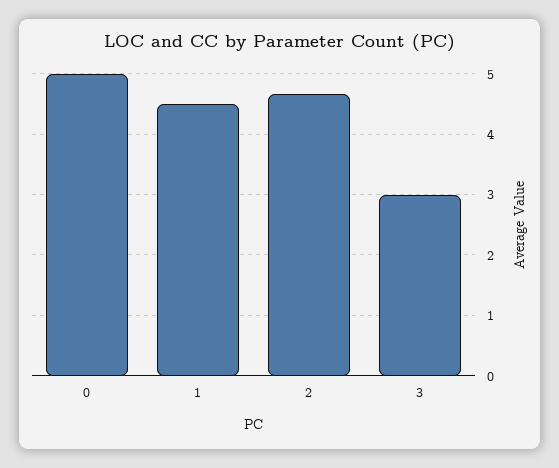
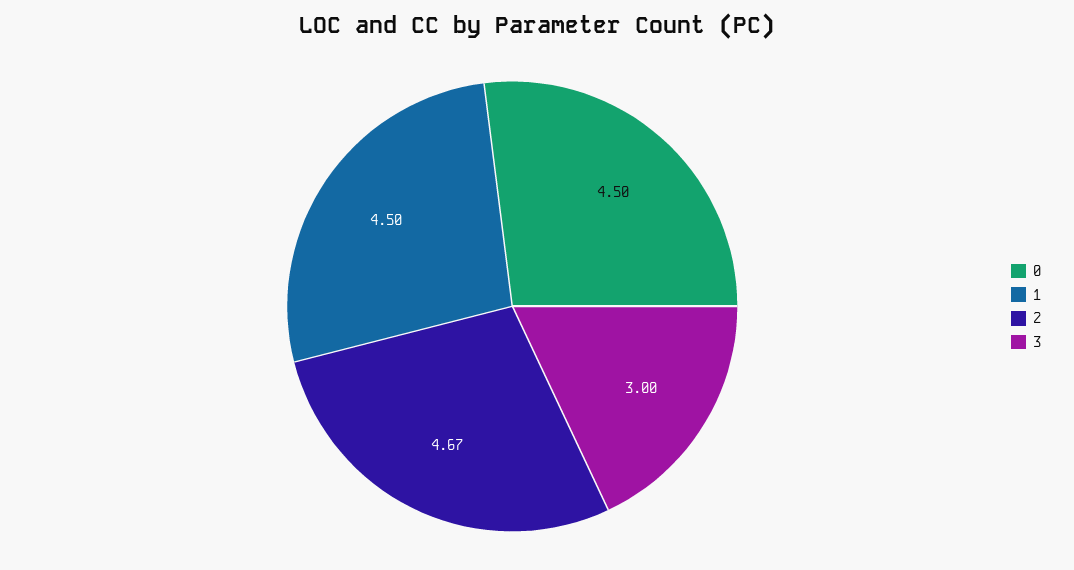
  {
-   "0": 5,
+   "0": 4.5,
    "1": 4.5,
    "2": 4.67,
    "3": 3
  }

